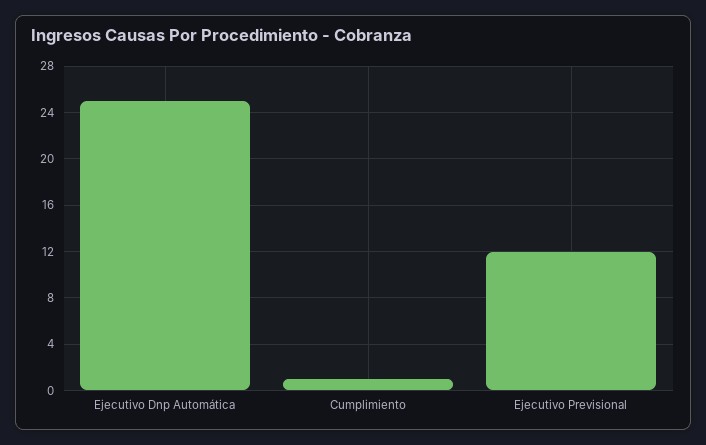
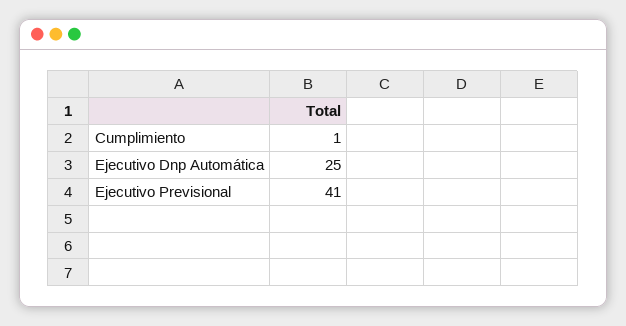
  {
    "Ejecutivo Dnp Automática": 25,
    "Cumplimiento": 1,
-   "Ejecutivo Previsional": 12
+   "Ejecutivo Previsional": 41
  }

